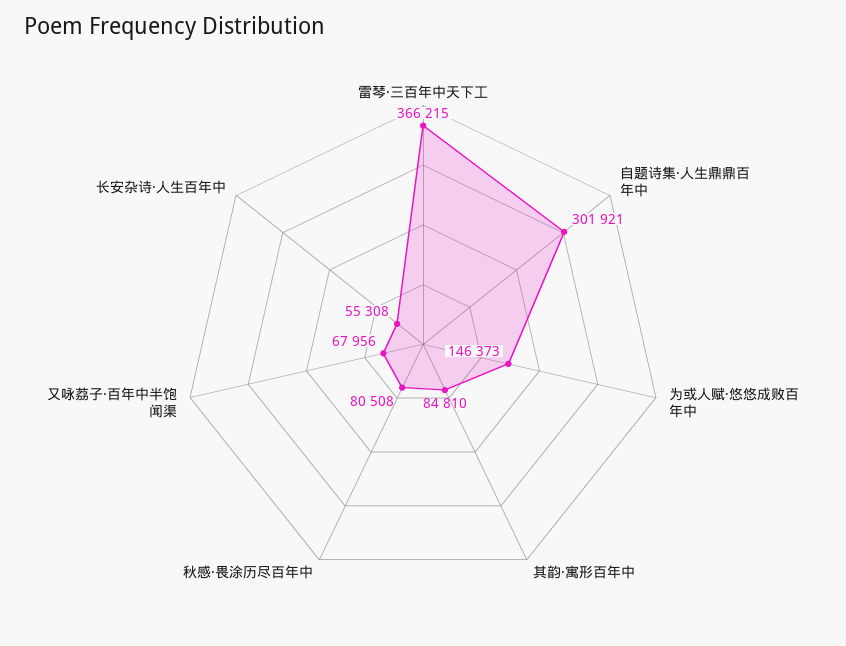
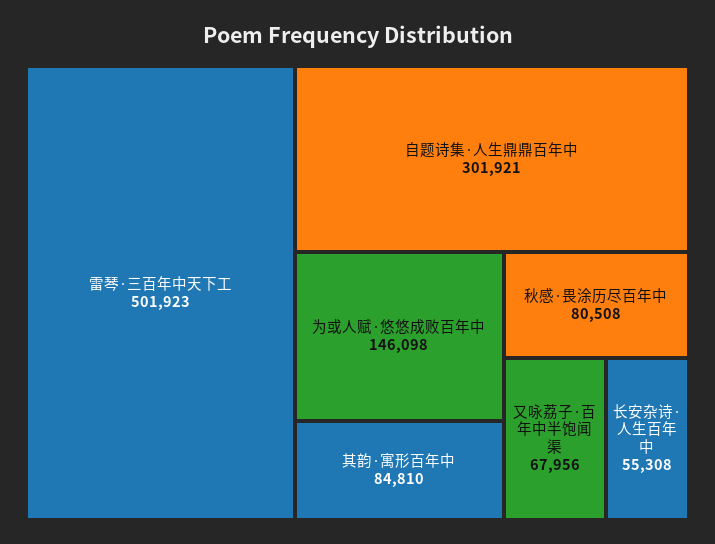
  {
-   "雷琴·三百年中天下工": 366215,
+   "雷琴·三百年中天下工": 501923,
    "自题诗集·人生鼎鼎百年中": 301921,
-   "为或人赋·悠悠成败百年中": 146373,
+   "为或人赋·悠悠成败百年中": 146098,
    "其韵·寓形百年中": 84810,
    "秋感·畏涂历尽百年中": 80508,
    "又咏荔子·百年中半饱闻渠": 67956,
    "长安杂诗·人生百年中": 55308
  }

